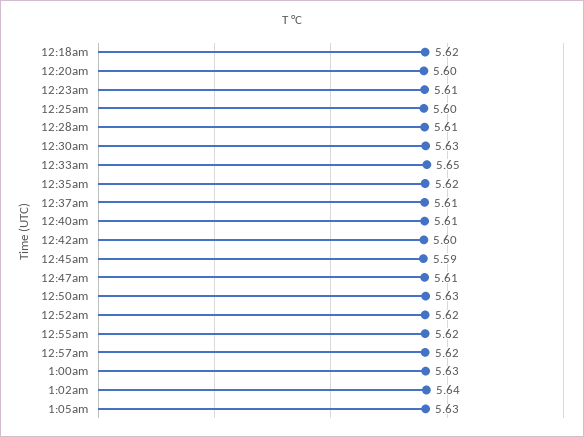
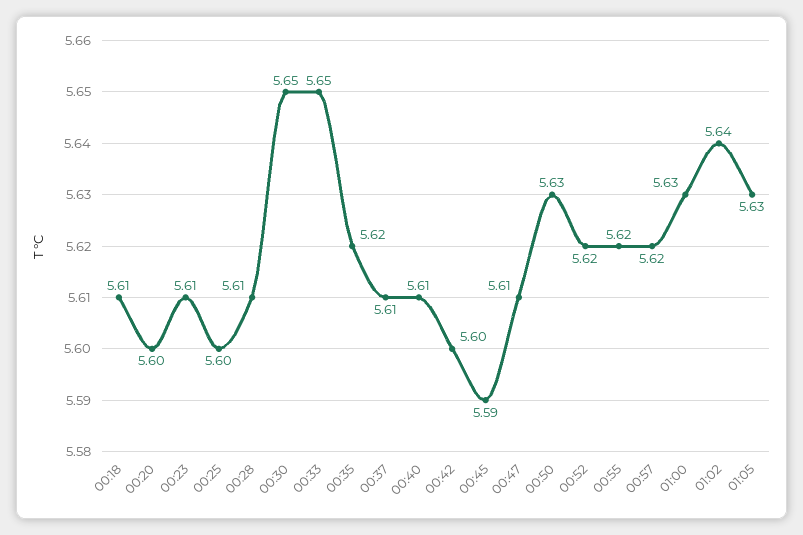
  {
-   "12:18am": 5.62,
+   "12:18am": 5.61,
    "12:20am": 5.6,
    "12:23am": 5.61,
    "12:25am": 5.6,
    "12:28am": 5.61,
-   "12:30am": 5.63,
+   "12:30am": 5.65,
    "12:33am": 5.65,
    "12:35am": 5.62,
    "12:37am": 5.61,
    "12:40am": 5.61,
    "12:42am": 5.6,
    "12:45am": 5.59,
    "12:47am": 5.61,
    "12:50am": 5.63,
    "12:52am": 5.62,
    "12:55am": 5.62,
    "12:57am": 5.62,
    "1:00am": 5.63,
    "1:02am": 5.64,
    "1:05am": 5.63
  }

